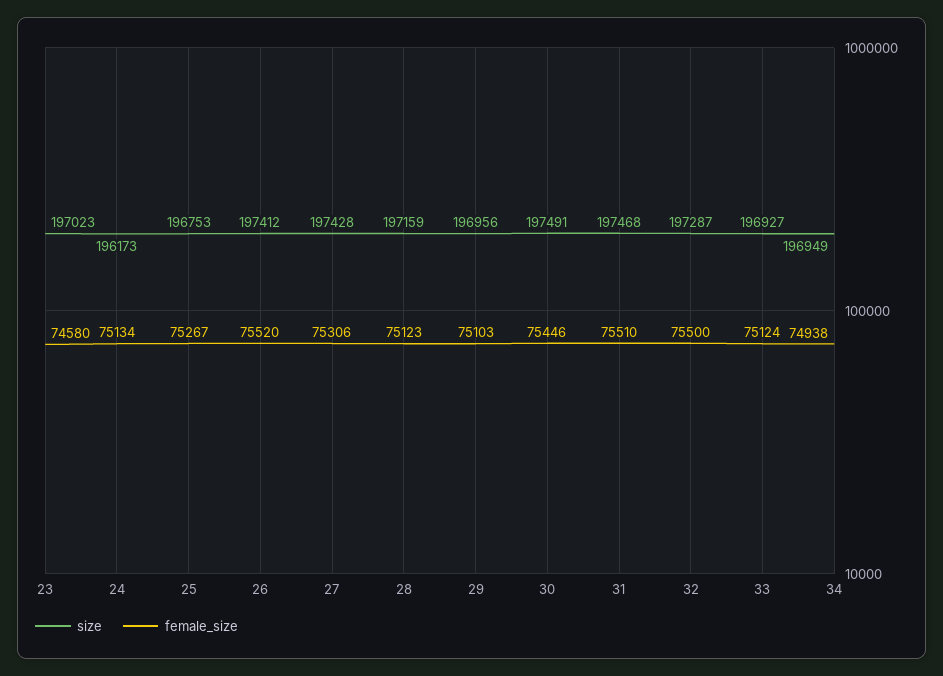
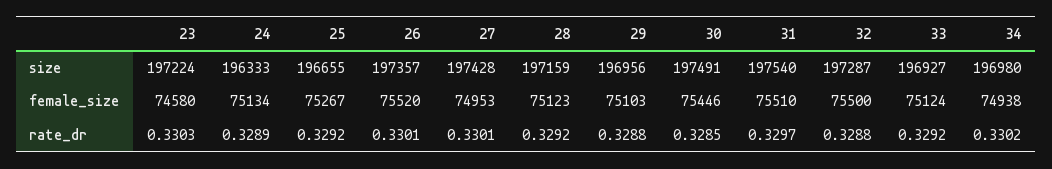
  {
    "size": {
-     "23": 197023,
+     "23": 197224,
-     "24": 196173,
+     "24": 196333,
-     "25": 196753,
+     "25": 196655,
-     "26": 197412,
+     "26": 197357,
      "27": 197428,
      "28": 197159,
      "29": 196956,
      "30": 197491,
-     "31": 197468,
+     "31": 197540,
      "32": 197287,
      "33": 196927,
-     "34": 196949
+     "34": 196980
    },
    "female_size": {
      "23": 74580,
      "24": 75134,
      "25": 75267,
      "26": 75520,
-     "27": 75306,
+     "27": 74953,
      "28": 75123,
      "29": 75103,
      "30": 75446,
      "31": 75510,
      "32": 75500,
      "33": 75124,
      "34": 74938
-   }
+   },
+   "rate_dr": {
+     "23": 0.3303,
+     "24": 0.3289,
+     "25": 0.3292,
+     "26": 0.3301,
+     "27": 0.3301,
+     "28": 0.3292,
+     "29": 0.3288,
+     "30": 0.3285,
+     "31": 0.3297,
+     "32": 0.3288,
+     "33": 0.3292,
+     "34": 0.3302
+   }
  }

